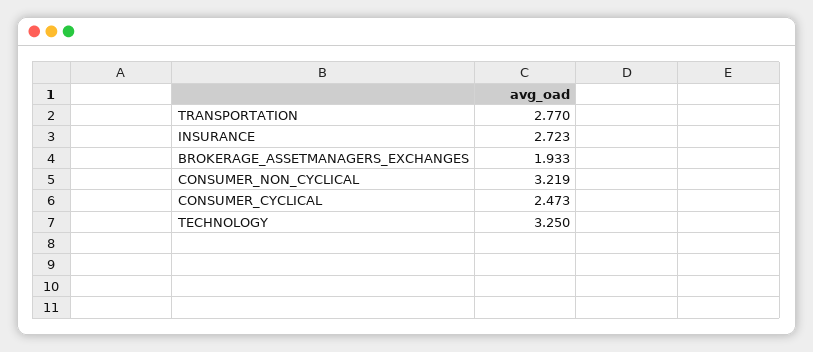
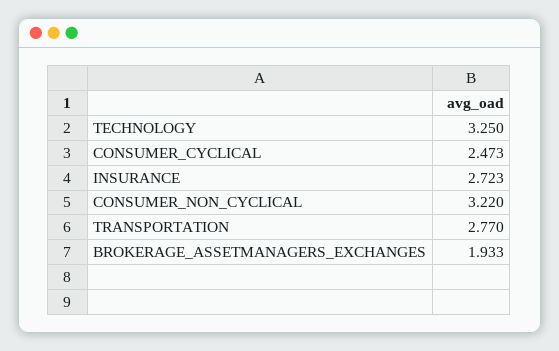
  {
    "TRANSPORTATION": 2.77,
    "INSURANCE": 2.723,
    "BROKERAGE_ASSETMANAGERS_EXCHANGES": 1.933,
-   "CONSUMER_NON_CYCLICAL": 3.219,
+   "CONSUMER_NON_CYCLICAL": 3.22,
    "CONSUMER_CYCLICAL": 2.473,
    "TECHNOLOGY": 3.25
  }

